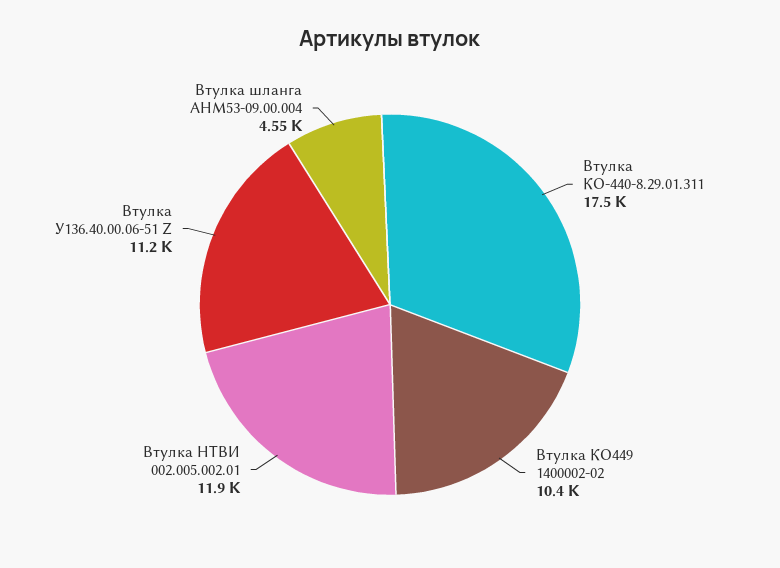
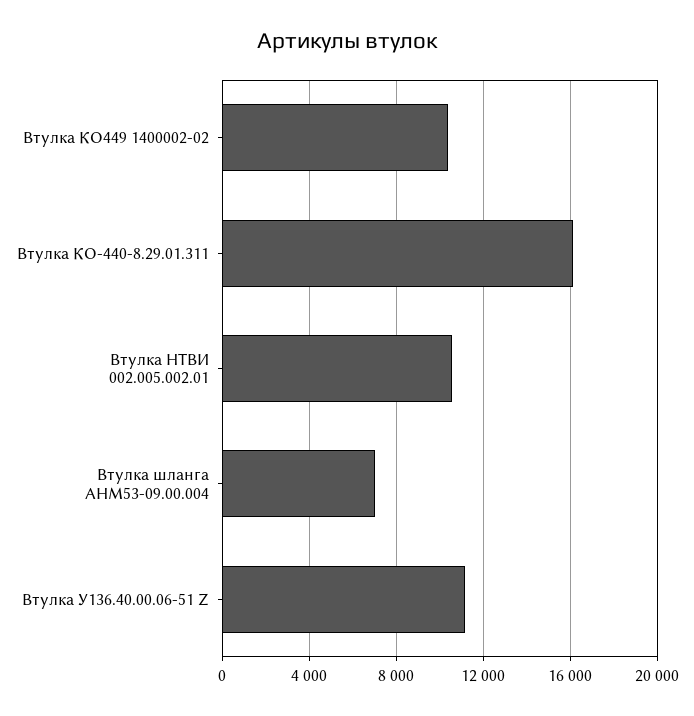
  {
-   "Втулка КО-440-8.29.01.311": 17500,
+   "Втулка КО-440-8.29.01.311": 16000,
    "Втулка КО449 1400002-02": 10400,
-   "Втулка НТВИ 002.005.002.01": 11900,
+   "Втулка НТВИ 002.005.002.01": 10500,
    "Втулка У136.40.00.06-51 Z": 11200,
-   "Втулка шланга АНМ53-09.00.004": 4550
+   "Втулка шланга АНМ53-09.00.004": 7000
  }

